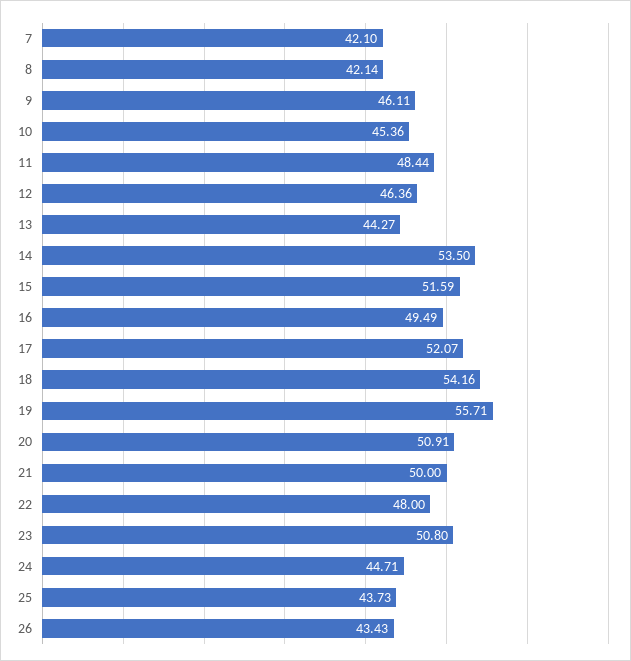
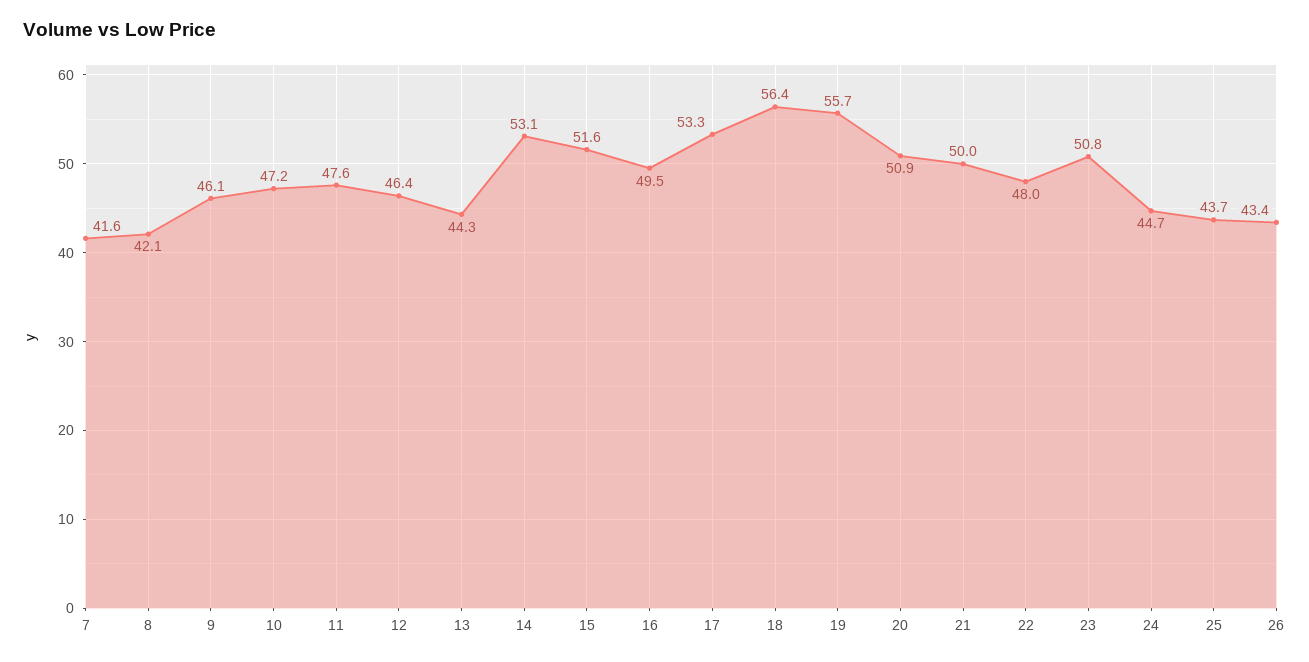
  {
-   "7": 42.1,
+   "7": 41.6,
    "8": 42.14,
    "9": 46.11,
-   "10": 45.36,
+   "10": 47.2,
-   "11": 48.44,
+   "11": 47.6,
    "12": 46.36,
    "13": 44.27,
-   "14": 53.5,
+   "14": 53.1,
    "15": 51.59,
    "16": 49.49,
-   "17": 52.07,
+   "17": 53.3,
-   "18": 54.16,
+   "18": 56.4,
    "19": 55.71,
    "20": 50.91,
    "21": 50,
    "22": 48,
    "23": 50.8,
    "24": 44.71,
    "25": 43.73,
    "26": 43.43
  }

